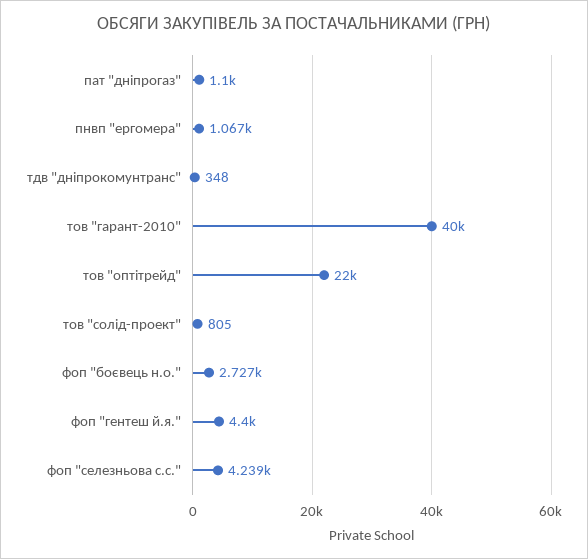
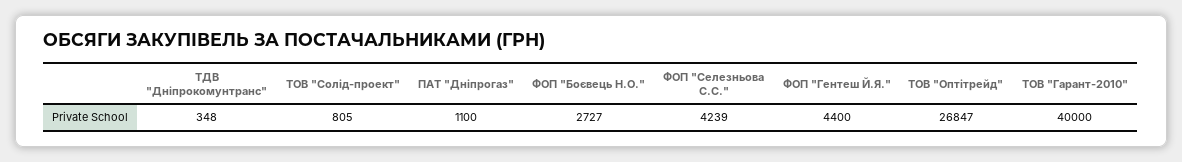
  {
    "пат \"дніпрогаз\"": 1100,
-   "пнвп \"ергомера\"": 1067,
    "тдв \"дніпрокомунтранс\"": 348,
    "тов \"гарант-2010\"": 40000,
-   "тов \"оптітрейд\"": 22000,
+   "тов \"оптітрейд\"": 26847,
    "тов \"солід-проект\"": 805,
    "фоп \"боєвець н.о.\"": 2727,
    "фоп \"гентеш й.я.\"": 4400,
    "фоп \"селезньова с.с.\"": 4239
  }

